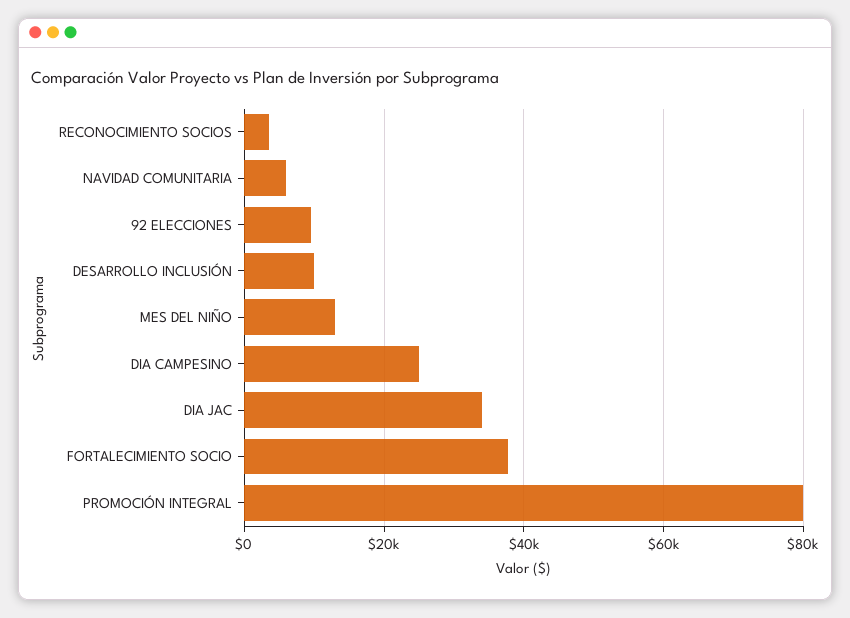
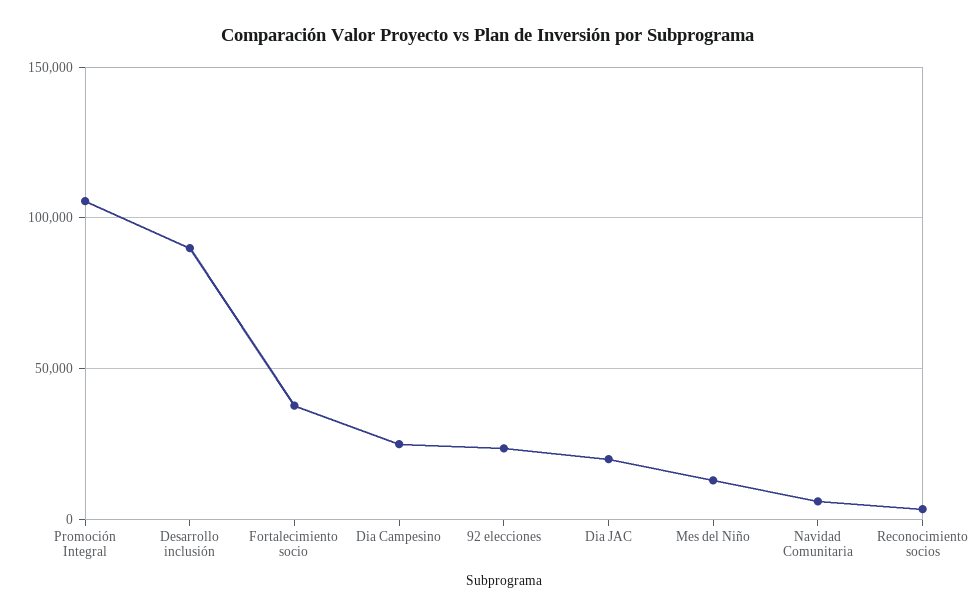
  {
    "RECONOCIMIENTO SOCIOS": 4000,
    "NAVIDAD COMUNITARIA": 6000,
-   "92 ELECCIONES": 10000,
+   "92 ELECCIONES": 25000,
-   "DESARROLLO INCLUSIÓN": 10000,
+   "DESARROLLO INCLUSIÓN": 90000,
    "MES DEL NIÑO": 14000,
    "DIA CAMPESINO": 26000,
-   "DIA JAC": 34000,
+   "DIA JAC": 20000,
    "FORTALECIMIENTO SOCIO": 38000,
-   "PROMOCIÓN INTEGRAL": 80000
+   "PROMOCIÓN INTEGRAL": 105000
  }

